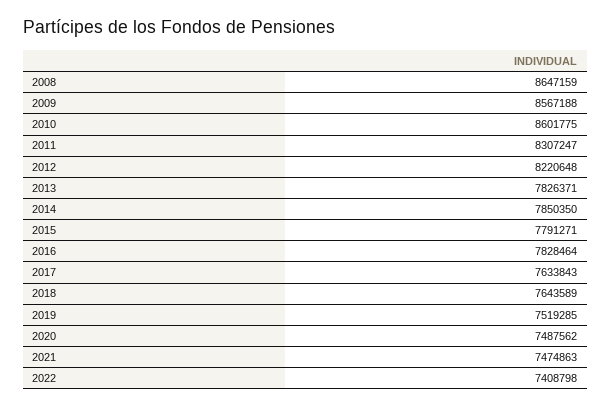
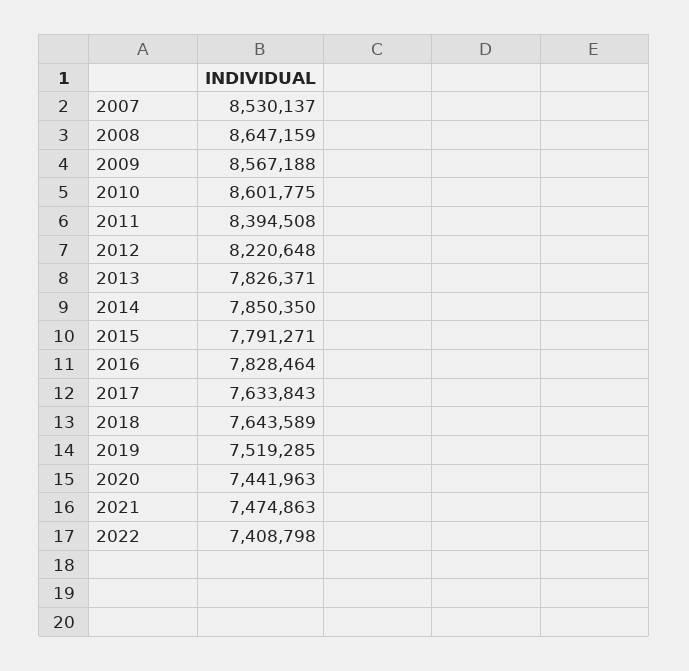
  {
    "2008": 8647159,
    "2009": 8567188,
    "2010": 8601775,
-   "2011": 8307247,
+   "2011": 8394508,
    "2012": 8220648,
    "2013": 7826371,
    "2014": 7850350,
    "2015": 7791271,
    "2016": 7828464,
    "2017": 7633843,
    "2018": 7643589,
    "2019": 7519285,
-   "2020": 7487562,
+   "2020": 7441963,
    "2021": 7474863,
-   "2022": 7408798
+   "2022": 7408798,
+   "2007": 8530137
  }

